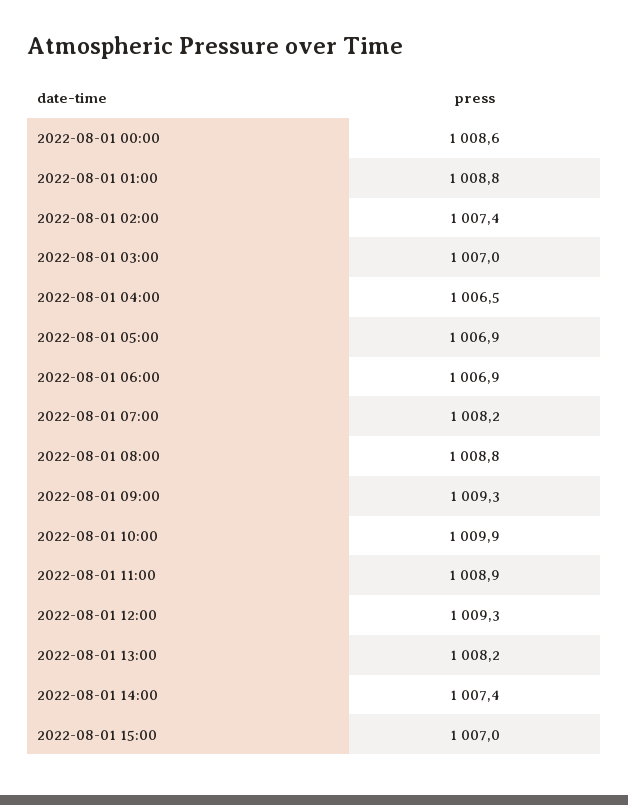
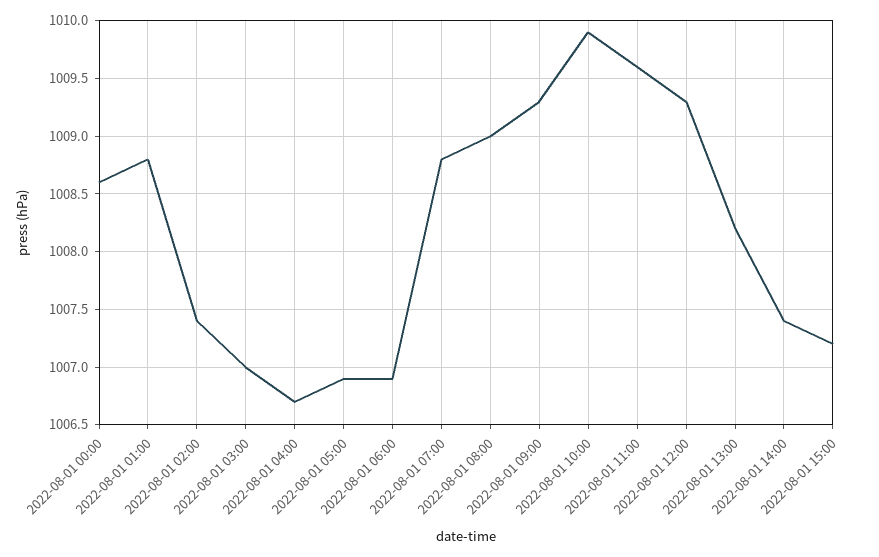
  {
    "2022-08-01 00:00": 1008.6,
    "2022-08-01 01:00": 1008.8,
    "2022-08-01 02:00": 1007.4,
    "2022-08-01 03:00": 1007,
-   "2022-08-01 04:00": 1006.5,
+   "2022-08-01 04:00": 1006.7,
    "2022-08-01 05:00": 1006.9,
    "2022-08-01 06:00": 1006.9,
-   "2022-08-01 07:00": 1008.2,
+   "2022-08-01 07:00": 1008.8,
-   "2022-08-01 08:00": 1008.8,
+   "2022-08-01 08:00": 1009,
    "2022-08-01 09:00": 1009.3,
    "2022-08-01 10:00": 1009.9,
-   "2022-08-01 11:00": 1008.9,
+   "2022-08-01 11:00": 1009.6,
    "2022-08-01 12:00": 1009.3,
    "2022-08-01 13:00": 1008.2,
    "2022-08-01 14:00": 1007.4,
-   "2022-08-01 15:00": 1007
+   "2022-08-01 15:00": 1007.2
  }

